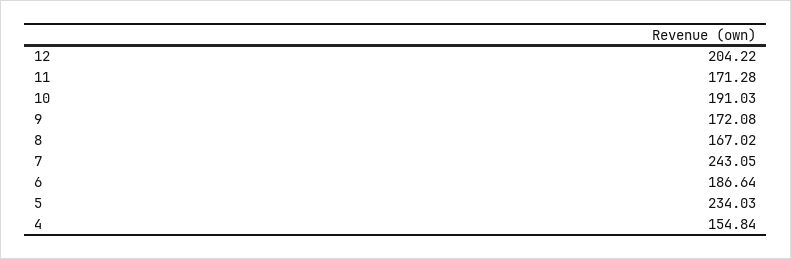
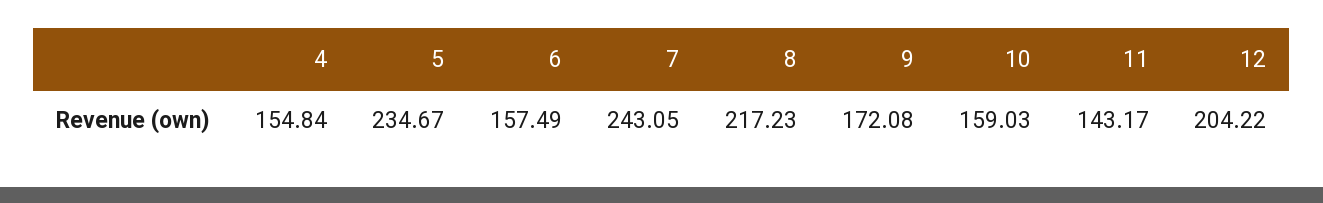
  {
    "12": 204.22,
-   "11": 171.28,
+   "11": 143.17,
-   "10": 191.03,
+   "10": 159.03,
    "9": 172.08,
-   "8": 167.02,
+   "8": 217.23,
    "7": 243.05,
-   "6": 186.64,
+   "6": 157.49,
-   "5": 234.03,
+   "5": 234.67,
    "4": 154.84
  }

